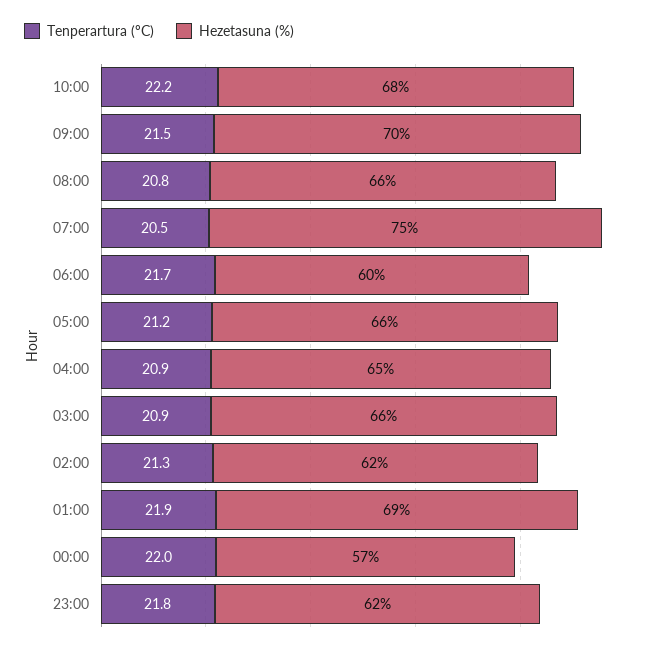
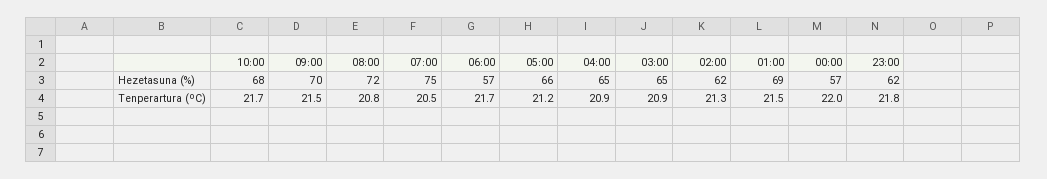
  {
    "Tenperartura (ºC)": {
-     "10:00": 22.2,
+     "10:00": 21.7,
      "09:00": 21.5,
      "08:00": 20.8,
      "07:00": 20.5,
      "06:00": 21.7,
      "05:00": 21.2,
      "04:00": 20.9,
      "03:00": 20.9,
      "02:00": 21.3,
-     "01:00": 21.9,
+     "01:00": 21.5,
      "00:00": 22,
      "23:00": 21.8
    },
    "Hezetasuna (%)": {
      "10:00": 68,
      "09:00": 70,
-     "08:00": 66,
+     "08:00": 72,
      "07:00": 75,
-     "06:00": 60,
+     "06:00": 57,
      "05:00": 66,
      "04:00": 65,
-     "03:00": 66,
+     "03:00": 65,
      "02:00": 62,
      "01:00": 69,
      "00:00": 57,
      "23:00": 62
    }
  }

